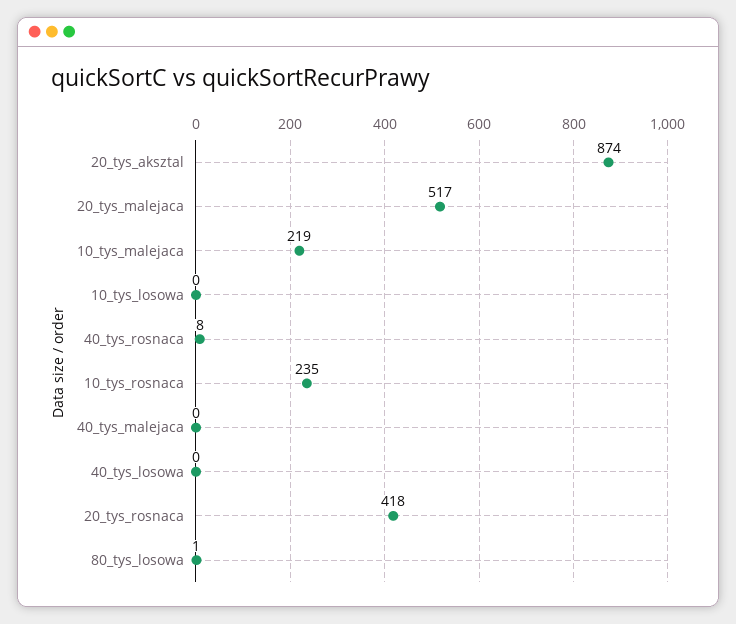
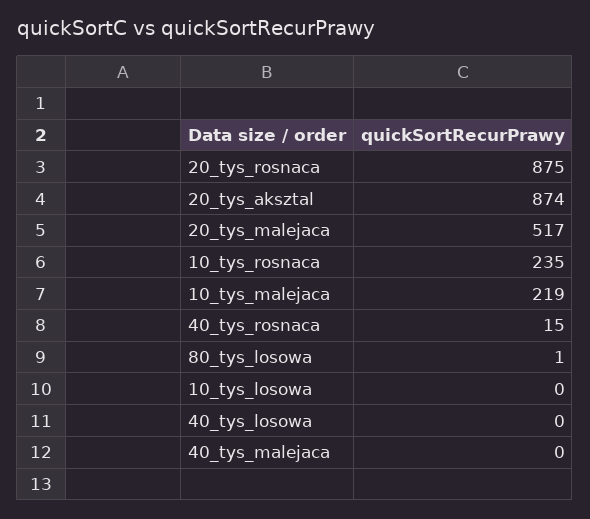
  {
    "20_tys_aksztal": 874,
    "20_tys_malejaca": 517,
    "10_tys_malejaca": 219,
    "10_tys_losowa": 0,
-   "40_tys_rosnaca": 8,
+   "40_tys_rosnaca": 15,
    "10_tys_rosnaca": 235,
    "40_tys_malejaca": 0,
    "40_tys_losowa": 0,
-   "20_tys_rosnaca": 418,
+   "20_tys_rosnaca": 875,
    "80_tys_losowa": 1
  }

